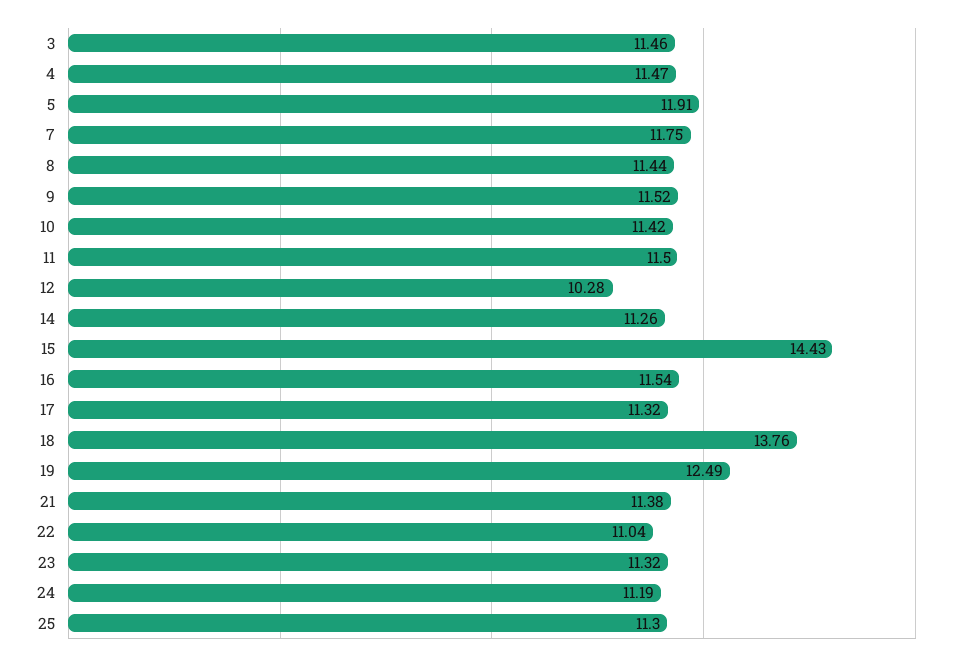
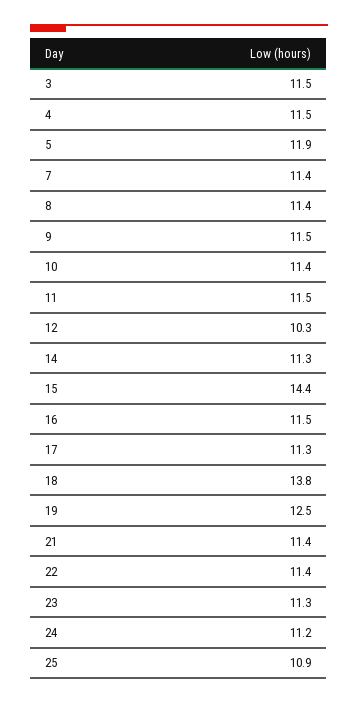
  {
    "3": 11.46,
    "4": 11.47,
    "5": 11.91,
-   "7": 11.75,
+   "7": 11.4,
    "8": 11.44,
    "9": 11.52,
    "10": 11.42,
    "11": 11.5,
    "12": 10.28,
    "14": 11.26,
    "15": 14.43,
    "16": 11.54,
    "17": 11.32,
    "18": 13.76,
    "19": 12.49,
    "21": 11.38,
-   "22": 11.04,
+   "22": 11.4,
    "23": 11.32,
    "24": 11.19,
-   "25": 11.3
+   "25": 10.9
  }

